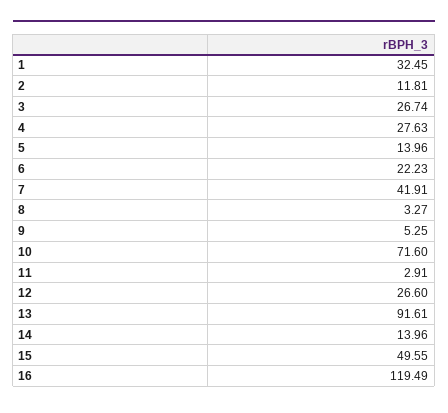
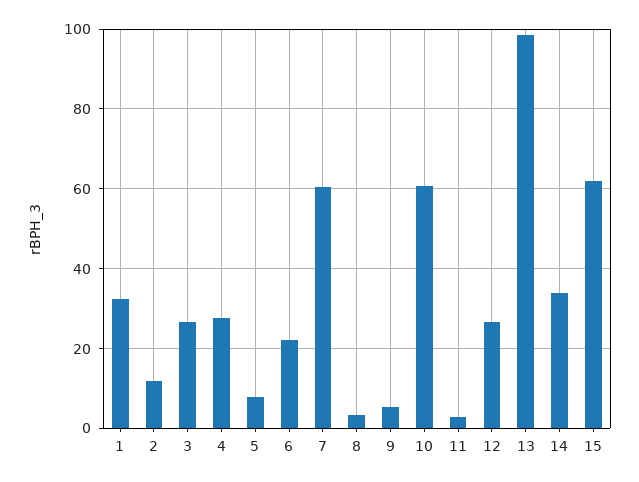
  {
    "1": 32.45,
    "2": 11.81,
    "3": 26.74,
    "4": 27.63,
-   "5": 13.96,
+   "5": 8,
    "6": 22.23,
-   "7": 41.91,
+   "7": 60,
    "8": 3.27,
    "9": 5.25,
-   "10": 71.6,
+   "10": 60,
    "11": 2.91,
    "12": 26.6,
-   "13": 91.61,
+   "13": 98,
-   "14": 13.96,
+   "14": 34,
-   "15": 49.55,
+   "15": 62
-   "16": 119.49
  }

